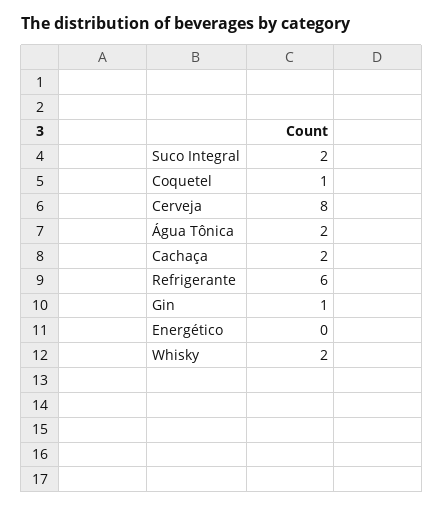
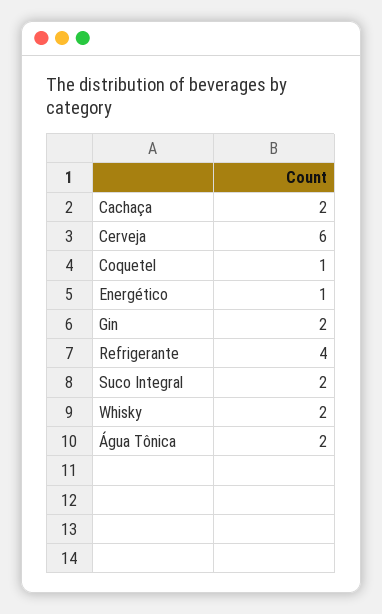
  {
    "Suco Integral": 2,
    "Coquetel": 1,
-   "Cerveja": 8,
+   "Cerveja": 6,
    "Água Tônica": 2,
    "Cachaça": 2,
-   "Refrigerante": 6,
+   "Refrigerante": 4,
-   "Gin": 1,
+   "Gin": 2,
-   "Energético": 0,
+   "Energético": 1,
    "Whisky": 2
  }

